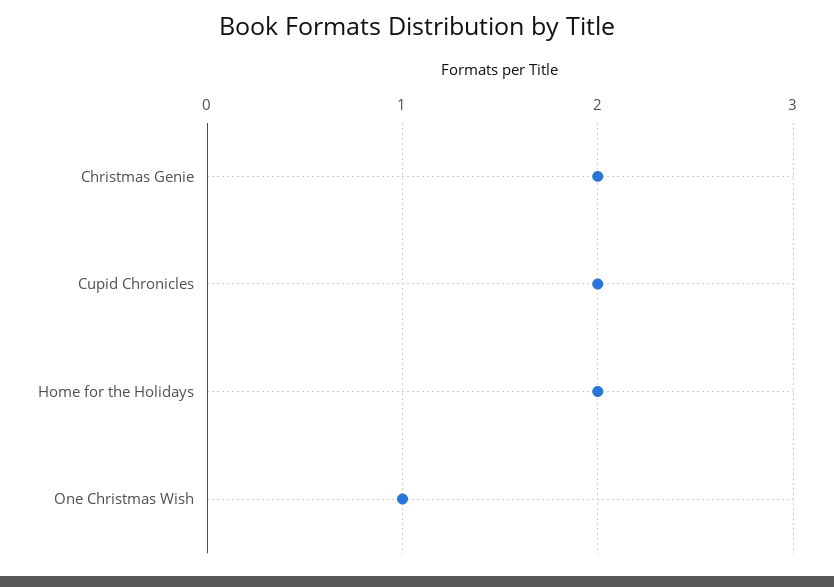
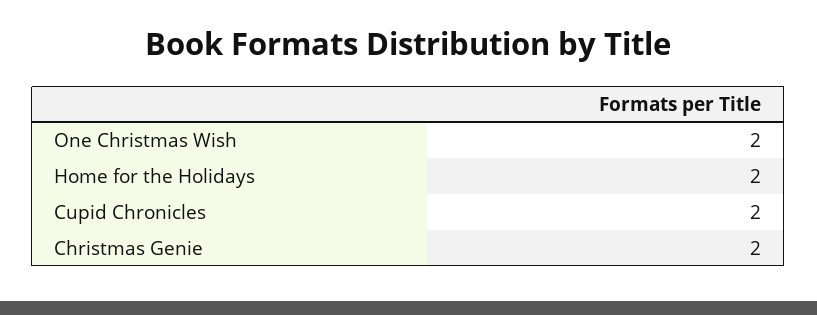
  {
    "Christmas Genie": 2,
    "Cupid Chronicles": 2,
    "Home for the Holidays": 2,
-   "One Christmas Wish": 1
+   "One Christmas Wish": 2
  }

